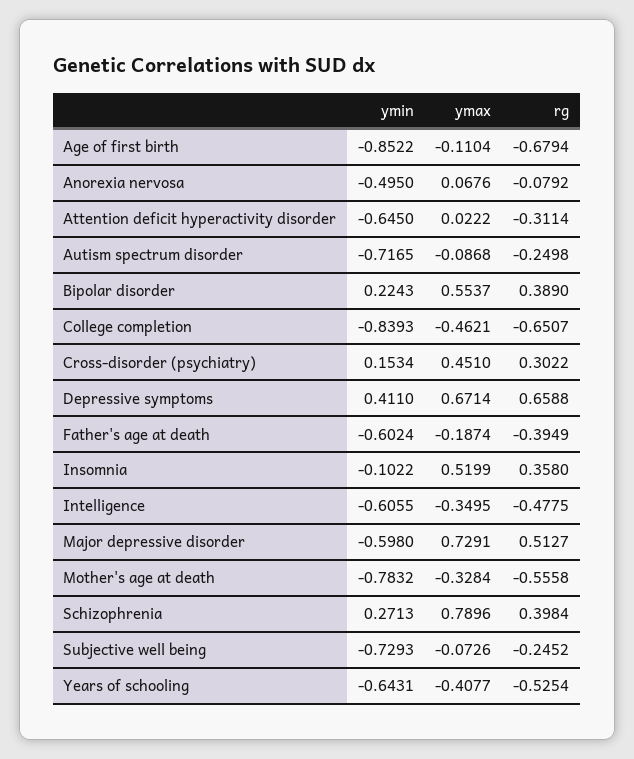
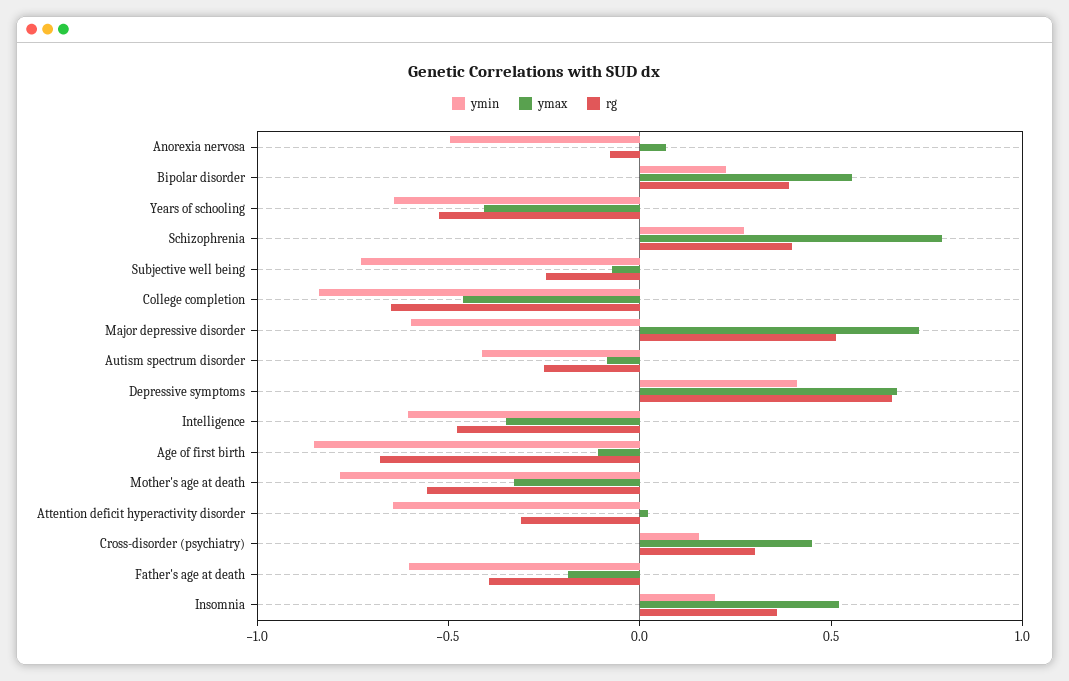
  {
    "ymin": {
      "Age of first birth": -0.8522,
      "Anorexia nervosa": -0.495,
      "Attention deficit hyperactivity disorder": -0.645,
-     "Autism spectrum disorder": -0.7165,
+     "Autism spectrum disorder": -0.4,
      "Bipolar disorder": 0.2243,
      "College completion": -0.8393,
      "Cross-disorder (psychiatry)": 0.1534,
      "Depressive symptoms": 0.411,
      "Father's age at death": -0.6024,
-     "Insomnia": -0.1022,
+     "Insomnia": 0.2,
      "Intelligence": -0.6055,
      "Major depressive disorder": -0.598,
      "Mother's age at death": -0.7832,
      "Schizophrenia": 0.2713,
      "Subjective well being": -0.7293,
      "Years of schooling": -0.6431
    },
    "ymax": {
      "Age of first birth": -0.1104,
      "Anorexia nervosa": 0.0676,
      "Attention deficit hyperactivity disorder": 0.0222,
      "Autism spectrum disorder": -0.0868,
      "Bipolar disorder": 0.5537,
      "College completion": -0.4621,
      "Cross-disorder (psychiatry)": 0.451,
      "Depressive symptoms": 0.6714,
      "Father's age at death": -0.1874,
      "Insomnia": 0.5199,
      "Intelligence": -0.3495,
      "Major depressive disorder": 0.7291,
      "Mother's age at death": -0.3284,
      "Schizophrenia": 0.7896,
      "Subjective well being": -0.0726,
      "Years of schooling": -0.4077
    },
    "rg": {
      "Age of first birth": -0.6794,
      "Anorexia nervosa": -0.0792,
      "Attention deficit hyperactivity disorder": -0.3114,
      "Autism spectrum disorder": -0.2498,
      "Bipolar disorder": 0.389,
      "College completion": -0.6507,
      "Cross-disorder (psychiatry)": 0.3022,
      "Depressive symptoms": 0.6588,
      "Father's age at death": -0.3949,
      "Insomnia": 0.358,
      "Intelligence": -0.4775,
      "Major depressive disorder": 0.5127,
      "Mother's age at death": -0.5558,
      "Schizophrenia": 0.3984,
      "Subjective well being": -0.2452,
      "Years of schooling": -0.5254
    }
  }

